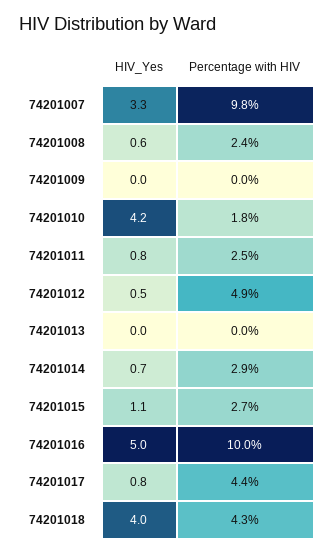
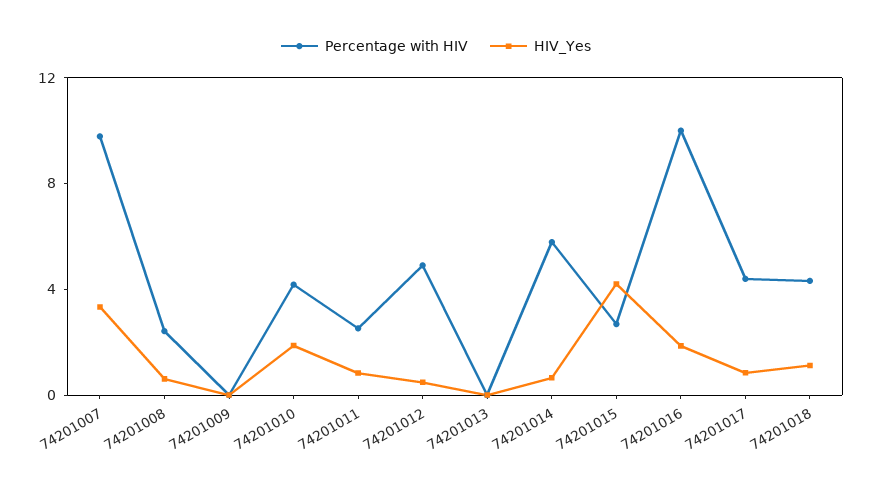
  {
    "HIV_Yes": {
      "74201007": 3.3,
      "74201008": 0.6,
      "74201009": 0,
-     "74201010": 4.2,
+     "74201010": 2,
      "74201011": 0.8,
      "74201012": 0.5,
      "74201013": 0,
      "74201014": 0.7,
-     "74201015": 1.1,
+     "74201015": 4,
-     "74201016": 5,
+     "74201016": 2,
      "74201017": 0.8,
-     "74201018": 4
+     "74201018": 1
    },
    "Percentage with HIV": {
      "74201007": 9.8,
      "74201008": 2.4,
      "74201009": 0,
-     "74201010": 1.8,
+     "74201010": 4,
      "74201011": 2.5,
      "74201012": 4.9,
      "74201013": 0,
-     "74201014": 2.9,
+     "74201014": 6,
      "74201015": 2.7,
      "74201016": 10,
      "74201017": 4.4,
      "74201018": 4.3
    }
  }

